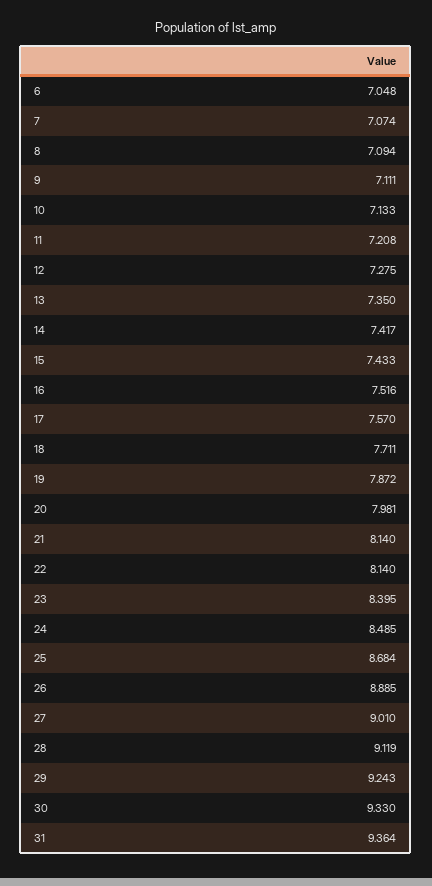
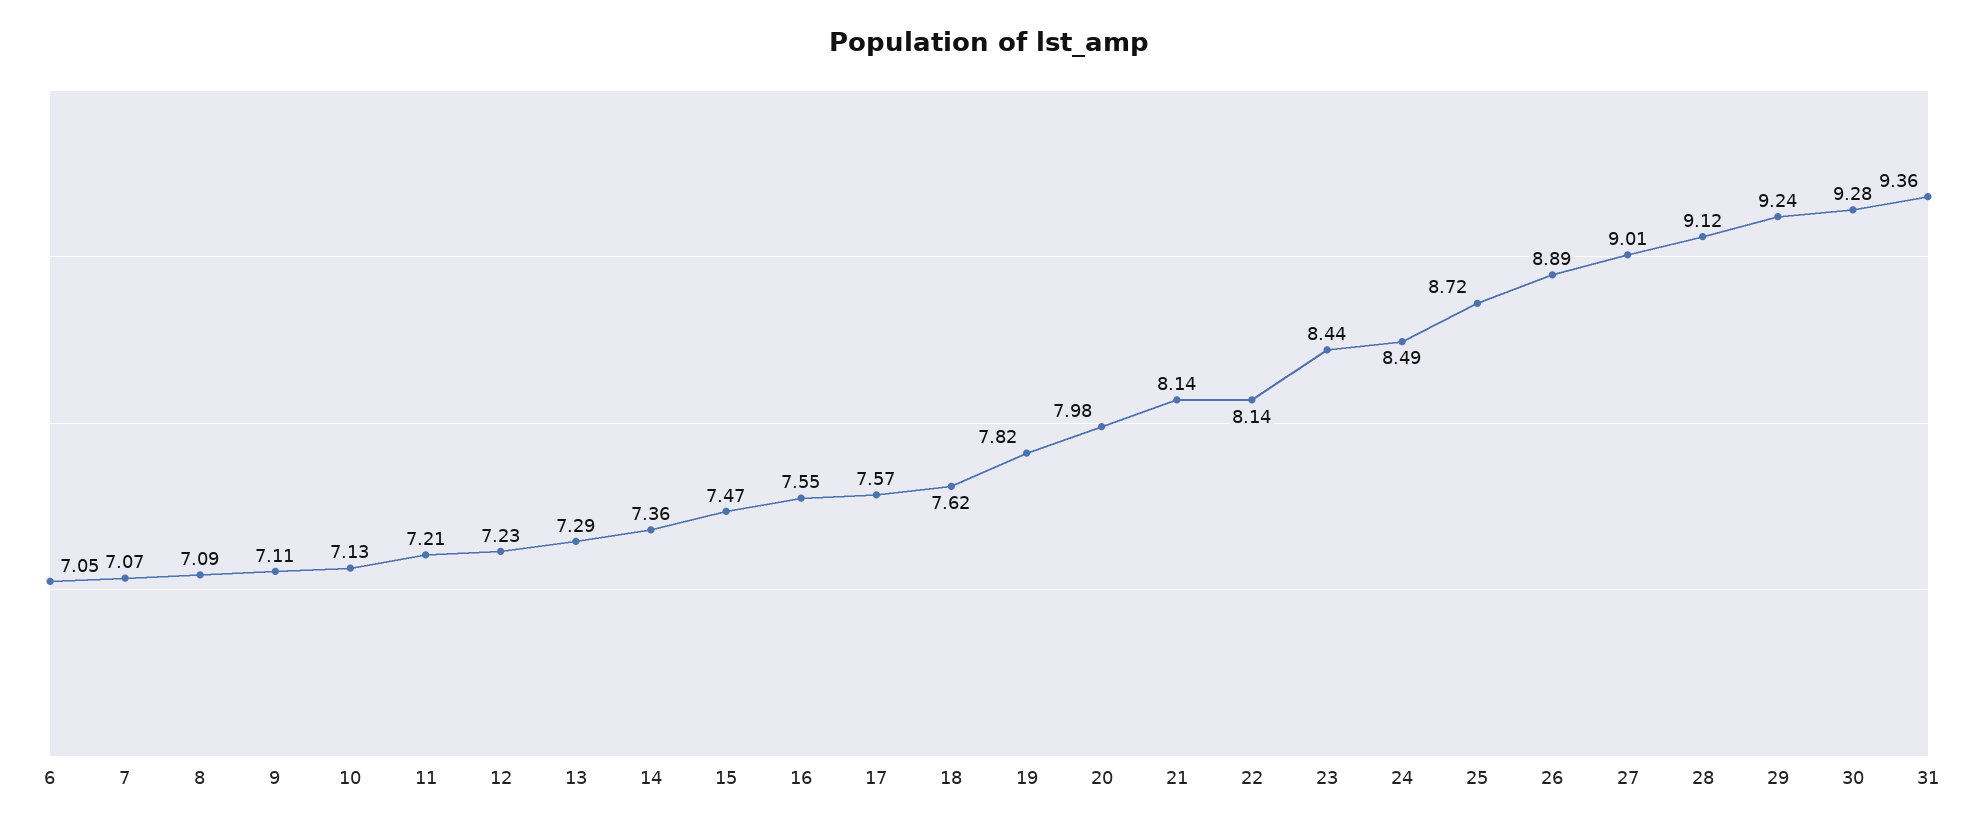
  {
    "6": 7.048,
    "7": 7.074,
    "8": 7.094,
    "9": 7.111,
    "10": 7.133,
    "11": 7.208,
-   "12": 7.275,
+   "12": 7.23,
-   "13": 7.35,
+   "13": 7.29,
-   "14": 7.417,
+   "14": 7.36,
-   "15": 7.433,
+   "15": 7.47,
-   "16": 7.516,
+   "16": 7.55,
    "17": 7.57,
-   "18": 7.711,
+   "18": 7.62,
-   "19": 7.872,
+   "19": 7.82,
    "20": 7.981,
    "21": 8.14,
    "22": 8.14,
-   "23": 8.395,
+   "23": 8.44,
    "24": 8.485,
-   "25": 8.684,
+   "25": 8.72,
    "26": 8.885,
    "27": 9.01,
    "28": 9.119,
    "29": 9.243,
-   "30": 9.33,
+   "30": 9.28,
    "31": 9.364
  }

